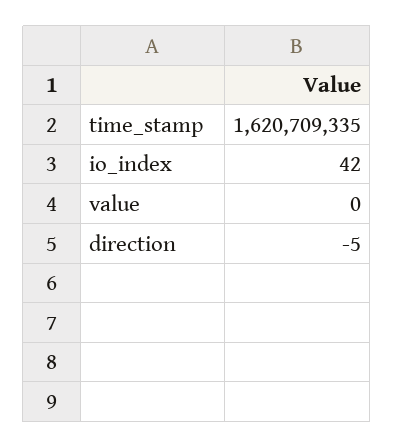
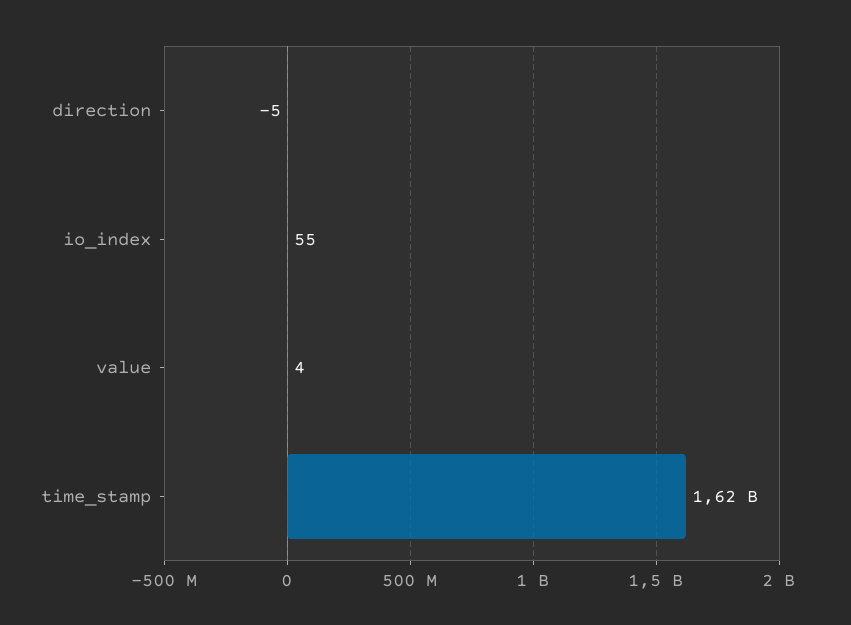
  {
    "time_stamp": 1620709335,
-   "io_index": 42,
+   "io_index": 55,
-   "value": 0,
+   "value": 4,
    "direction": -5
  }

